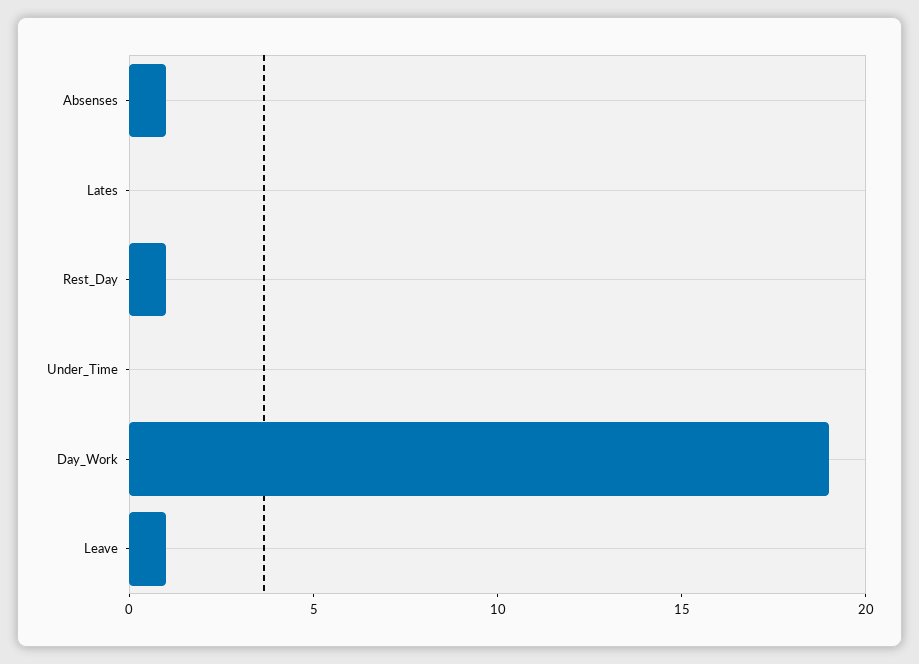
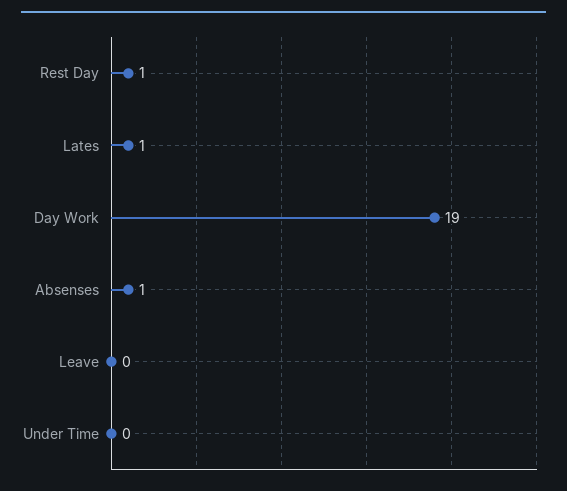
  {
    "Absenses": 1,
-   "Lates": 0,
+   "Lates": 1,
    "Rest_Day": 1,
    "Under_Time": 0,
    "Day_Work": 19,
-   "Leave": 1
+   "Leave": 0
  }

